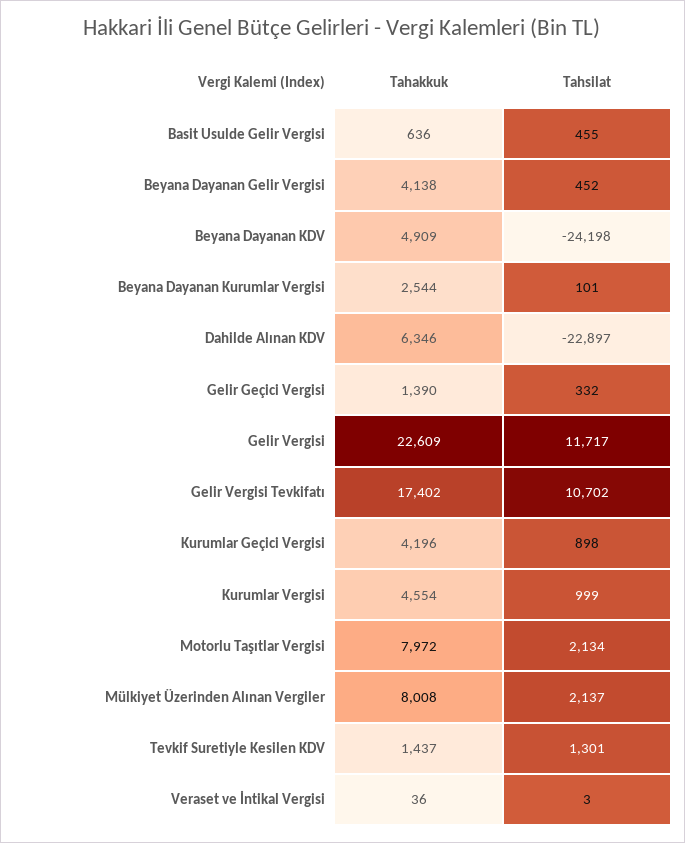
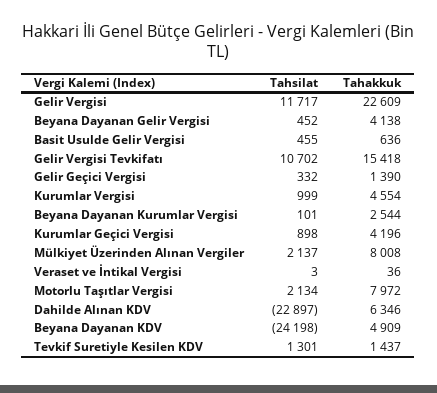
  {
    "Tahakkuk": {
      "Basit Usulde Gelir Vergisi": 636,
      "Beyana Dayanan Gelir Vergisi": 4138,
      "Beyana Dayanan KDV": 4909,
      "Beyana Dayanan Kurumlar Vergisi": 2544,
      "Dahilde Alınan KDV": 6346,
      "Gelir Geçici Vergisi": 1390,
      "Gelir Vergisi": 22609,
-     "Gelir Vergisi Tevkifatı": 17402,
+     "Gelir Vergisi Tevkifatı": 15418,
      "Kurumlar Geçici Vergisi": 4196,
      "Kurumlar Vergisi": 4554,
      "Motorlu Taşıtlar Vergisi": 7972,
      "Mülkiyet Üzerinden Alınan Vergiler": 8008,
      "Tevkif Suretiyle Kesilen KDV": 1437,
      "Veraset ve İntikal Vergisi": 36
    },
    "Tahsilat": {
      "Basit Usulde Gelir Vergisi": 455,
      "Beyana Dayanan Gelir Vergisi": 452,
      "Beyana Dayanan KDV": -24198,
      "Beyana Dayanan Kurumlar Vergisi": 101,
      "Dahilde Alınan KDV": -22897,
      "Gelir Geçici Vergisi": 332,
      "Gelir Vergisi": 11717,
      "Gelir Vergisi Tevkifatı": 10702,
      "Kurumlar Geçici Vergisi": 898,
      "Kurumlar Vergisi": 999,
      "Motorlu Taşıtlar Vergisi": 2134,
      "Mülkiyet Üzerinden Alınan Vergiler": 2137,
      "Tevkif Suretiyle Kesilen KDV": 1301,
      "Veraset ve İntikal Vergisi": 3
    }
  }

